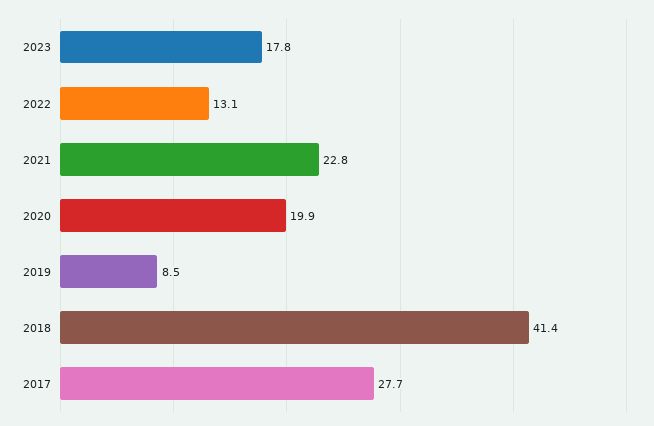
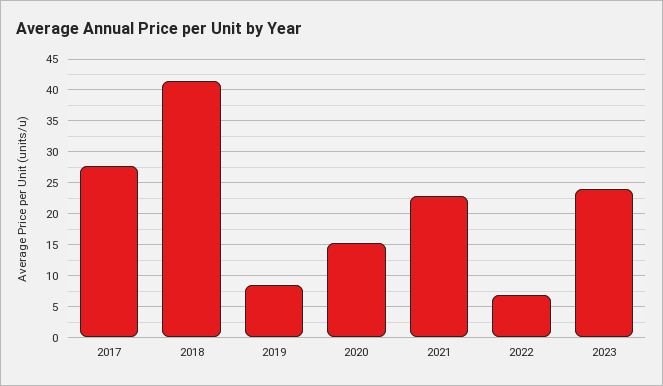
  {
-   "2023": 17.8,
+   "2023": 24,
-   "2022": 13.1,
+   "2022": 7,
    "2021": 22.8,
-   "2020": 19.9,
+   "2020": 15,
    "2019": 8.5,
    "2018": 41.4,
    "2017": 27.7
  }

